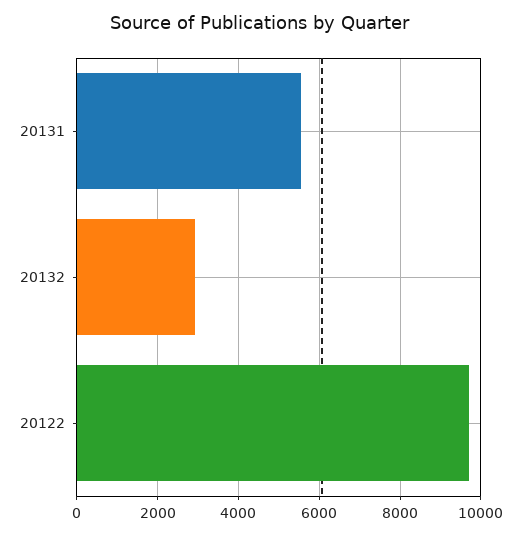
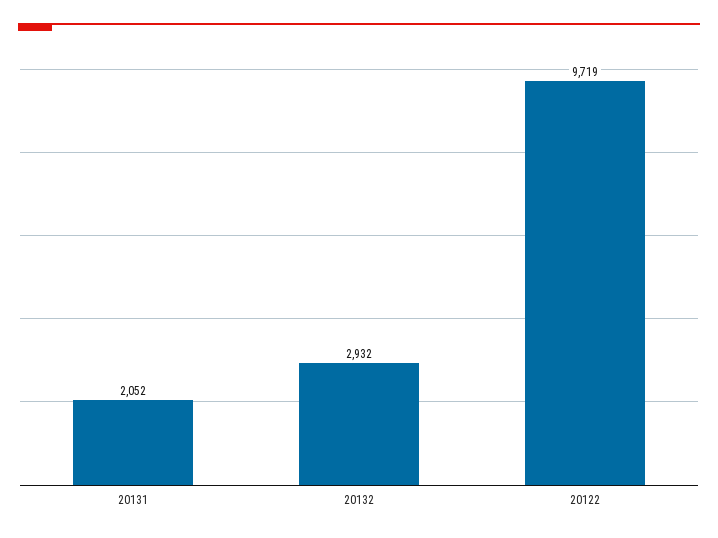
  {
-   "20131": 5600,
+   "20131": 2052,
    "20132": 2932,
    "20122": 9719
  }

